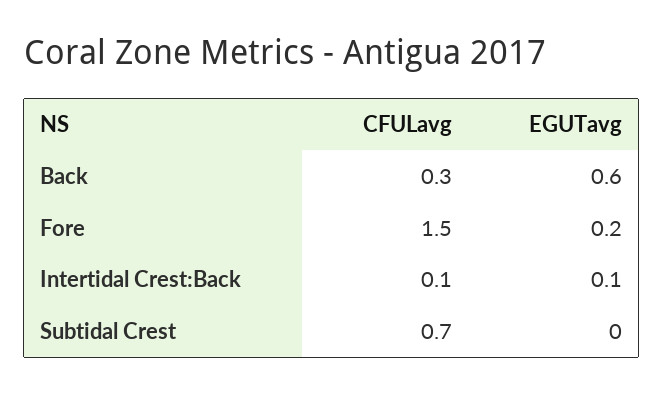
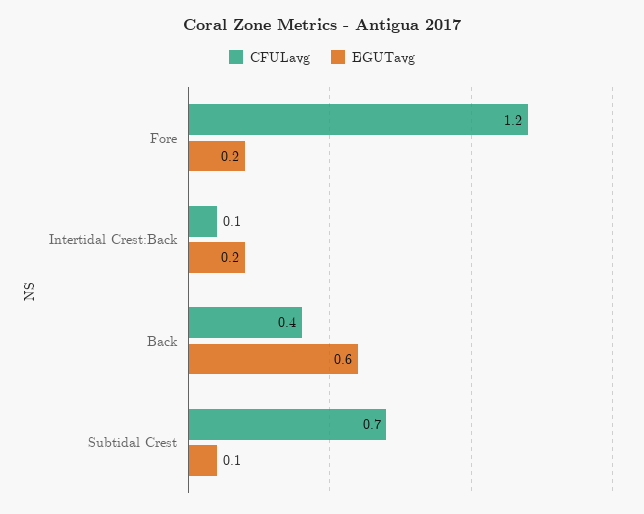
  {
    "CFULavg": {
-     "Back": 0.3,
+     "Back": 0.4,
-     "Fore": 1.5,
+     "Fore": 1.2,
      "Intertidal Crest:Back": 0.1,
      "Subtidal Crest": 0.7
    },
    "EGUTavg": {
      "Back": 0.6,
      "Fore": 0.2,
-     "Intertidal Crest:Back": 0.1,
+     "Intertidal Crest:Back": 0.2,
-     "Subtidal Crest": 0
+     "Subtidal Crest": 0.1
    }
  }

